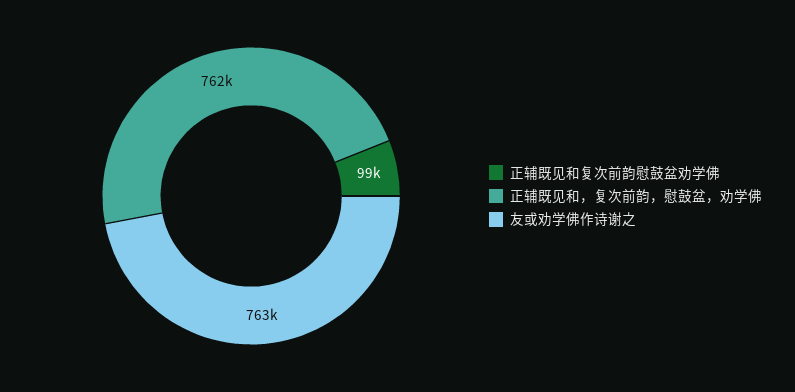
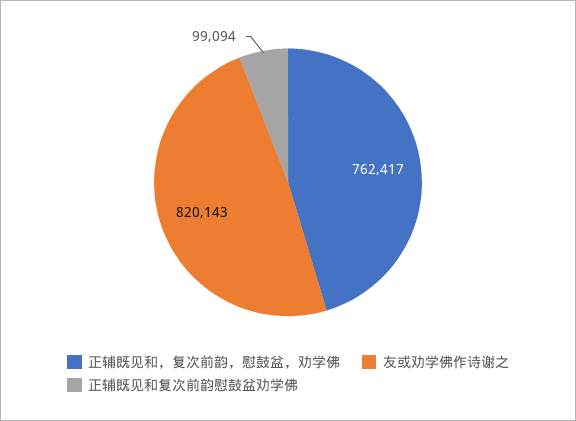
  {
    "正辅既见和复次前韵慰鼓盆劝学佛": 99094,
    "正辅既见和，复次前韵，慰鼓盆，劝学佛": 762417,
-   "友或劝学佛作诗谢之": 763000
+   "友或劝学佛作诗谢之": 820143
  }

